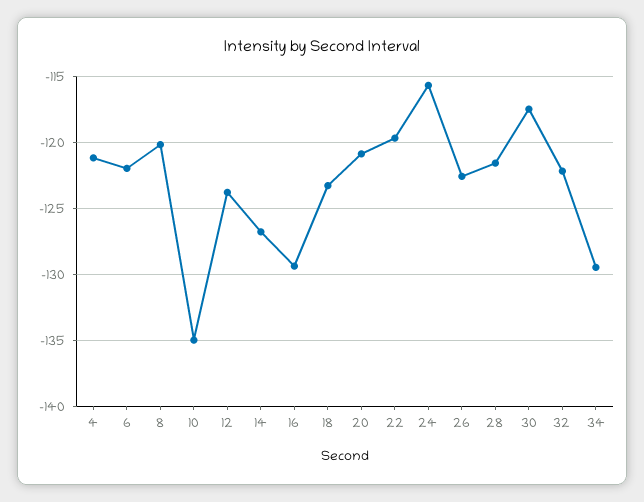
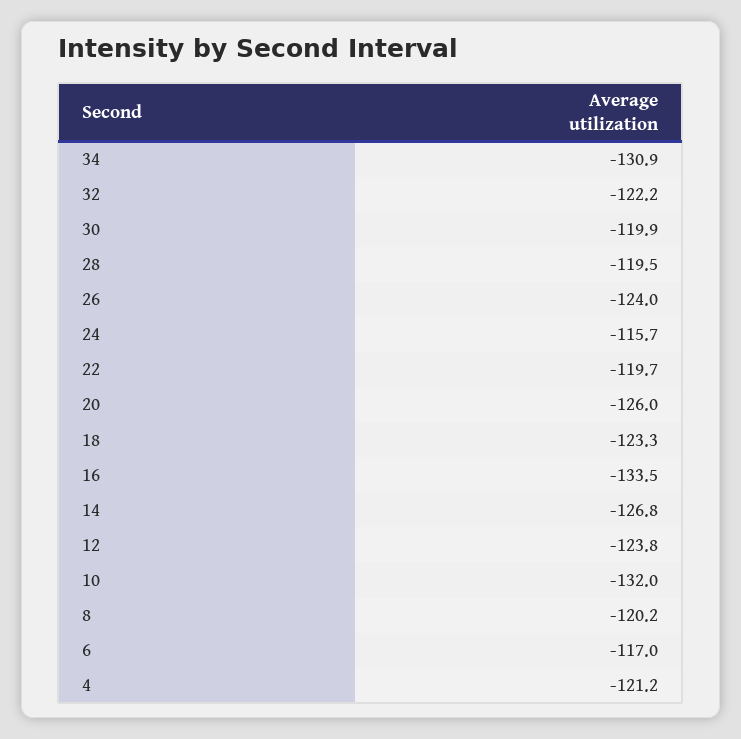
  {
    "4": -121.2,
-   "6": -122,
+   "6": -117,
    "8": -120.2,
-   "10": -135,
+   "10": -132,
    "12": -123.8,
    "14": -126.8,
-   "16": -129.5,
+   "16": -133.5,
    "18": -123.3,
-   "20": -121,
+   "20": -126,
    "22": -119.7,
    "24": -115.7,
-   "26": -122.5,
+   "26": -124,
-   "28": -121.5,
+   "28": -119.5,
-   "30": -117.5,
+   "30": -119.9,
    "32": -122.2,
-   "34": -129.5
+   "34": -130.9
  }

